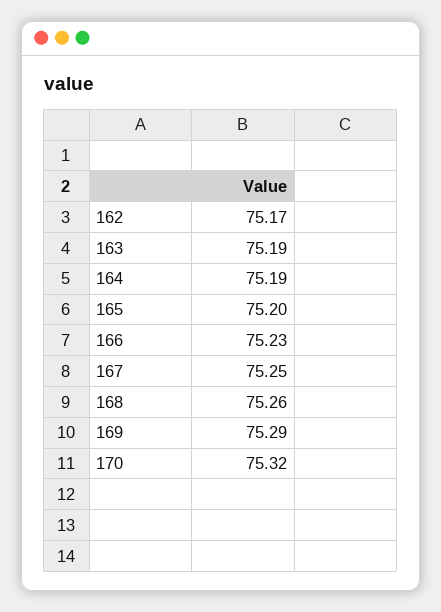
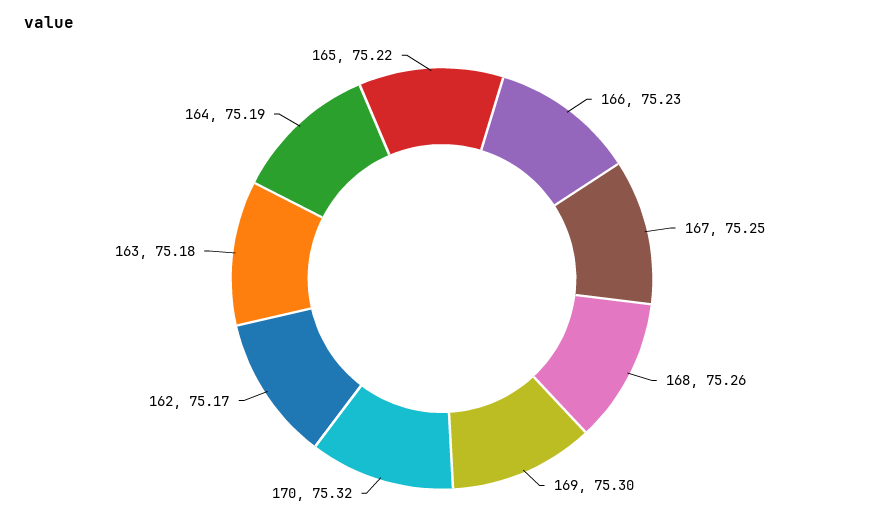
  {
    "162": 75.17,
-   "163": 75.19,
+   "163": 75.18,
    "164": 75.19,
-   "165": 75.2,
+   "165": 75.22,
    "166": 75.23,
    "167": 75.25,
    "168": 75.26,
-   "169": 75.29,
+   "169": 75.3,
    "170": 75.32
  }

